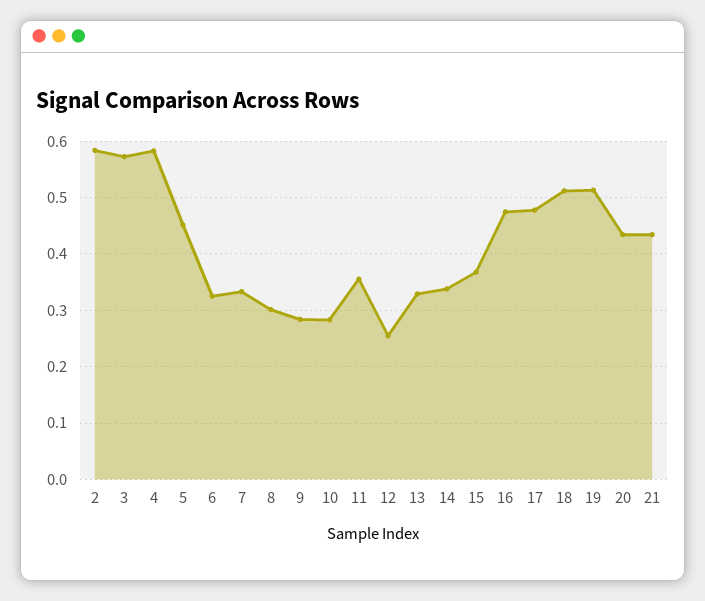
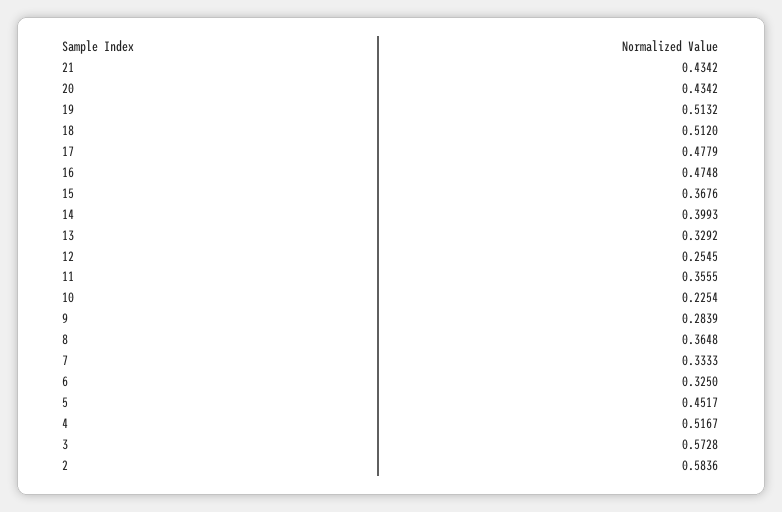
  {
    "2": 0.5836,
    "3": 0.5728,
-   "4": 0.58,
+   "4": 0.5167,
    "5": 0.4517,
    "6": 0.325,
    "7": 0.3333,
-   "8": 0.3,
+   "8": 0.3648,
    "9": 0.2839,
-   "10": 0.28,
+   "10": 0.2254,
    "11": 0.3555,
    "12": 0.2545,
    "13": 0.3292,
-   "14": 0.34,
+   "14": 0.3993,
    "15": 0.3676,
    "16": 0.4748,
    "17": 0.4779,
    "18": 0.512,
    "19": 0.5132,
    "20": 0.4342,
    "21": 0.4342
  }

